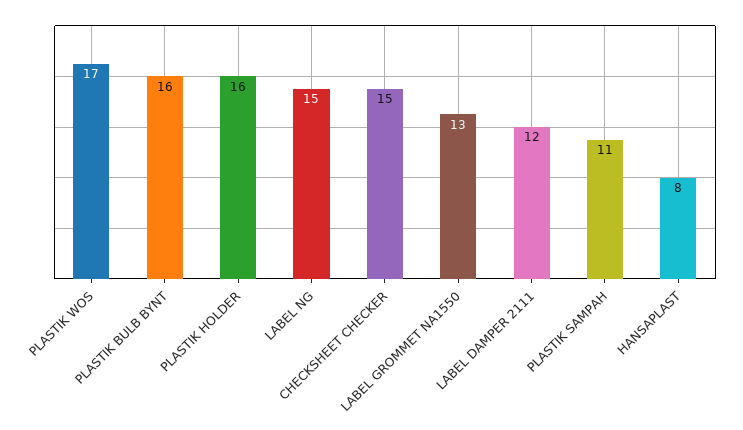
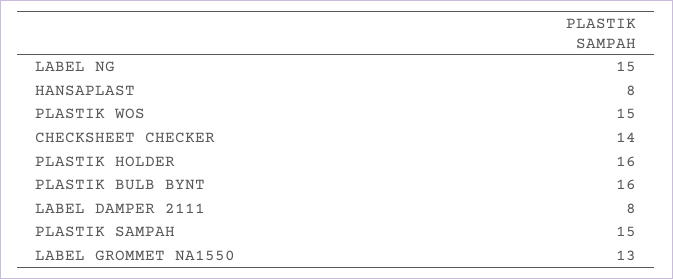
  {
-   "PLASTIK WOS": 17,
+   "PLASTIK WOS": 15,
    "PLASTIK BULB BYNT": 16,
    "PLASTIK HOLDER": 16,
    "LABEL NG": 15,
-   "CHECKSHEET CHECKER": 15,
+   "CHECKSHEET CHECKER": 14,
    "LABEL GROMMET NA1550": 13,
-   "LABEL DAMPER 2111": 12,
+   "LABEL DAMPER 2111": 8,
-   "PLASTIK SAMPAH": 11,
+   "PLASTIK SAMPAH": 15,
    "HANSAPLAST": 8
  }

